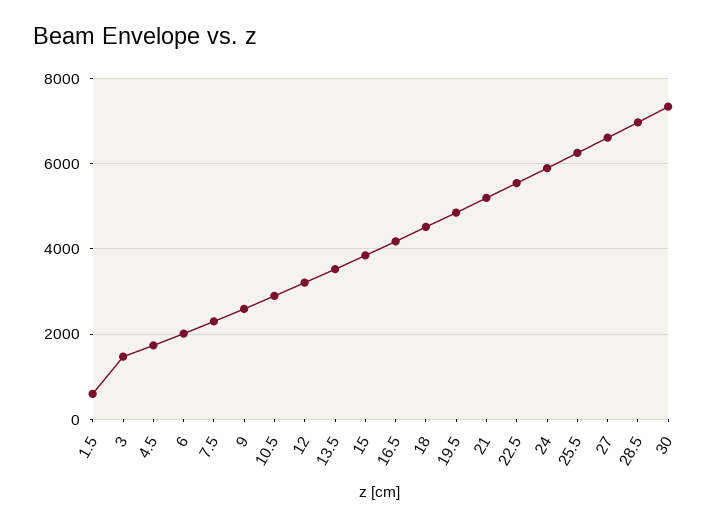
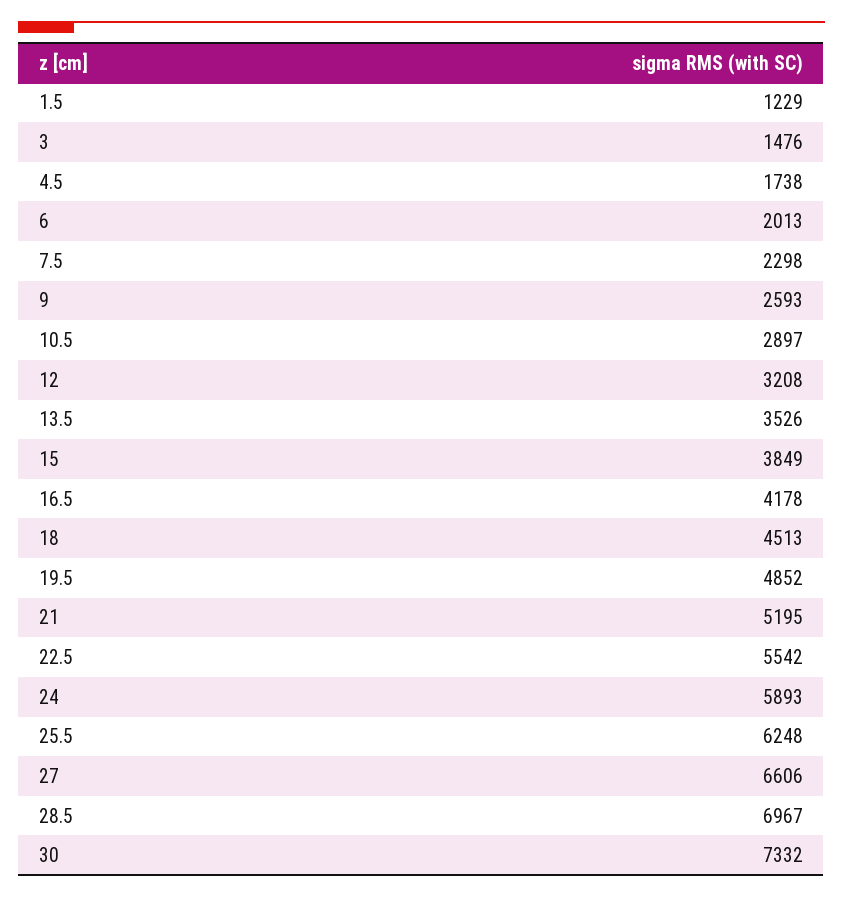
  {
-   "1.5": 600,
+   "1.5": 1229,
    "3": 1476,
    "4.5": 1738,
    "6": 2013,
    "7.5": 2298,
    "9": 2593,
    "10.5": 2897,
    "12": 3208,
    "13.5": 3526,
    "15": 3849,
    "16.5": 4178,
    "18": 4513,
    "19.5": 4852,
    "21": 5195,
    "22.5": 5542,
    "24": 5893,
    "25.5": 6248,
    "27": 6606,
    "28.5": 6967,
    "30": 7332
  }

